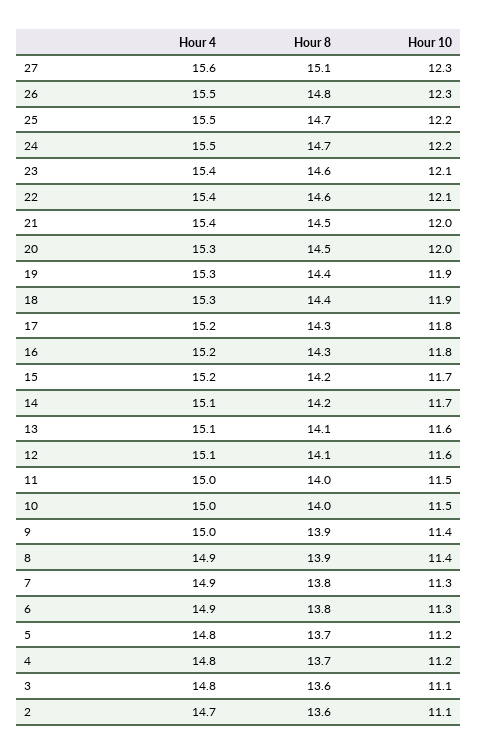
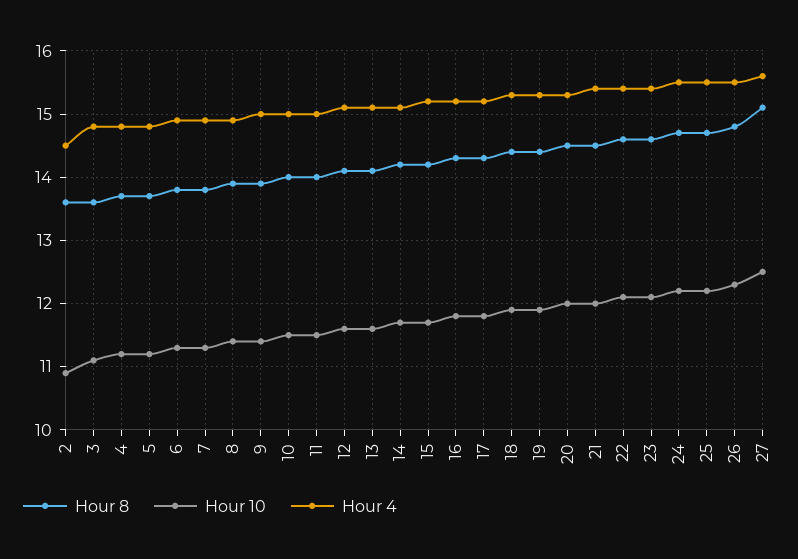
  {
    "Hour 4": {
      "27": 15.6,
      "26": 15.5,
      "25": 15.5,
      "24": 15.5,
      "23": 15.4,
      "22": 15.4,
      "21": 15.4,
      "20": 15.3,
      "19": 15.3,
      "18": 15.3,
      "17": 15.2,
      "16": 15.2,
      "15": 15.2,
      "14": 15.1,
      "13": 15.1,
      "12": 15.1,
      "11": 15,
      "10": 15,
      "9": 15,
      "8": 14.9,
      "7": 14.9,
      "6": 14.9,
      "5": 14.8,
      "4": 14.8,
      "3": 14.8,
-     "2": 14.7
+     "2": 14.5
    },
    "Hour 8": {
      "27": 15.1,
      "26": 14.8,
      "25": 14.7,
      "24": 14.7,
      "23": 14.6,
      "22": 14.6,
      "21": 14.5,
      "20": 14.5,
      "19": 14.4,
      "18": 14.4,
      "17": 14.3,
      "16": 14.3,
      "15": 14.2,
      "14": 14.2,
      "13": 14.1,
      "12": 14.1,
      "11": 14,
      "10": 14,
      "9": 13.9,
      "8": 13.9,
      "7": 13.8,
      "6": 13.8,
      "5": 13.7,
      "4": 13.7,
      "3": 13.6,
      "2": 13.6
    },
    "Hour 10": {
-     "27": 12.3,
+     "27": 12.5,
      "26": 12.3,
      "25": 12.2,
      "24": 12.2,
      "23": 12.1,
      "22": 12.1,
      "21": 12,
      "20": 12,
      "19": 11.9,
      "18": 11.9,
      "17": 11.8,
      "16": 11.8,
      "15": 11.7,
      "14": 11.7,
      "13": 11.6,
      "12": 11.6,
      "11": 11.5,
      "10": 11.5,
      "9": 11.4,
      "8": 11.4,
      "7": 11.3,
      "6": 11.3,
      "5": 11.2,
      "4": 11.2,
      "3": 11.1,
-     "2": 11.1
+     "2": 10.9
    }
  }

